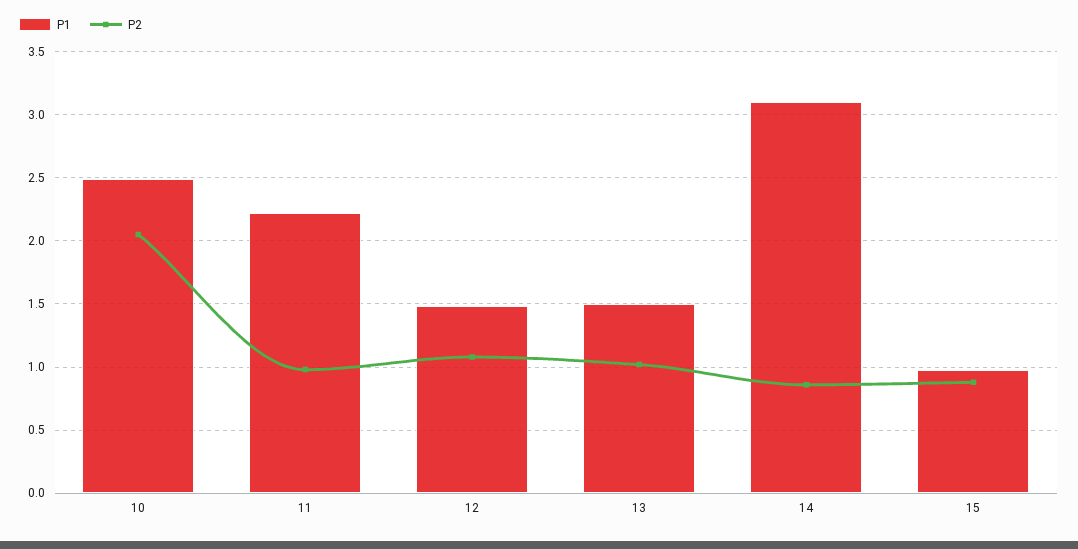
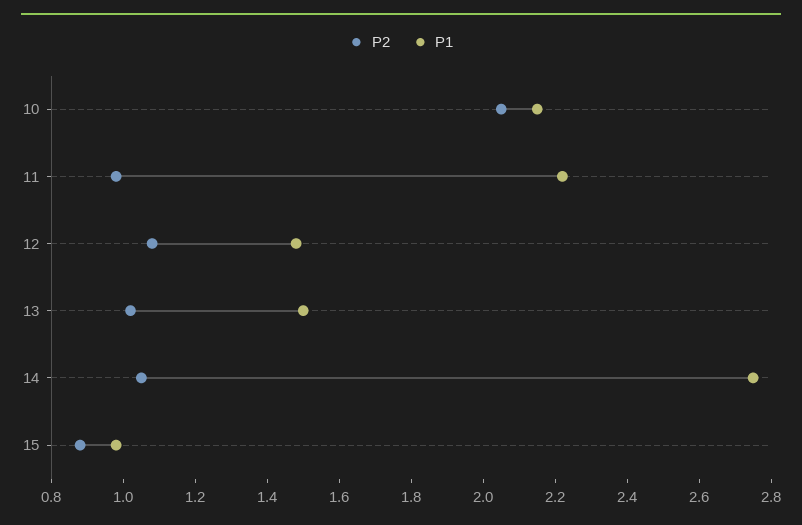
  {
    "P1": {
-     "10": 2.5,
+     "10": 2.15,
      "11": 2.2,
      "12": 1.5,
      "13": 1.5,
-     "14": 3.1,
+     "14": 2.75,
      "15": 1
    },
    "P2": {
      "10": 2.05,
      "11": 1,
      "12": 1.1,
      "13": 1,
-     "14": 0.85,
+     "14": 1.05,
      "15": 0.9
    }
  }

